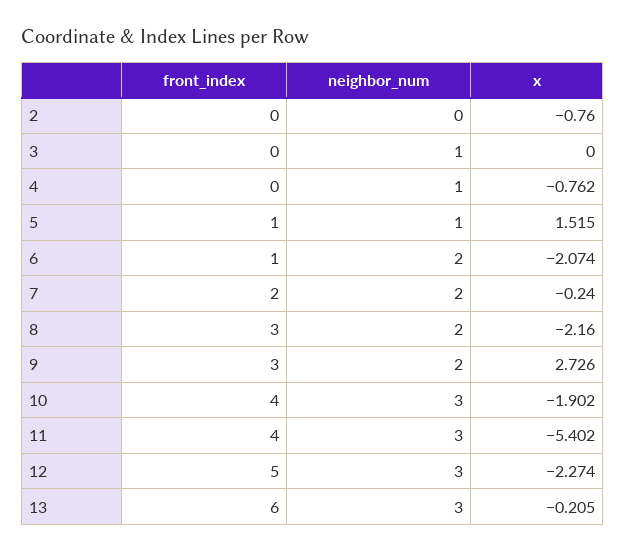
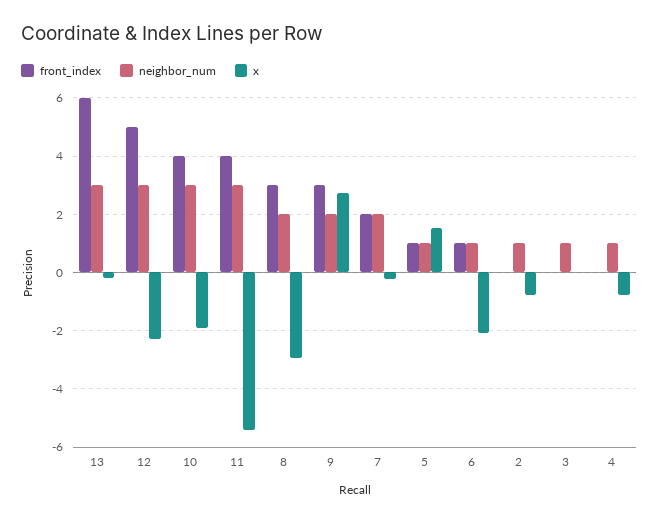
  {
    "front_index": {
      "2": 0,
      "3": 0,
      "4": 0,
      "5": 1,
      "6": 1,
      "7": 2,
      "8": 3,
      "9": 3,
      "10": 4,
      "11": 4,
      "12": 5,
      "13": 6
    },
    "neighbor_num": {
-     "2": 0,
+     "2": 1,
      "3": 1,
      "4": 1,
      "5": 1,
-     "6": 2,
+     "6": 1,
      "7": 2,
      "8": 2,
      "9": 2,
      "10": 3,
      "11": 3,
      "12": 3,
      "13": 3
    },
    "x": {
      "2": -0.76,
      "3": 0,
      "4": -0.762,
      "5": 1.515,
      "6": -2.074,
      "7": -0.24,
-     "8": -2.16,
+     "8": -3,
      "9": 2.726,
      "10": -1.902,
      "11": -5.402,
      "12": -2.274,
      "13": -0.205
    }
  }

